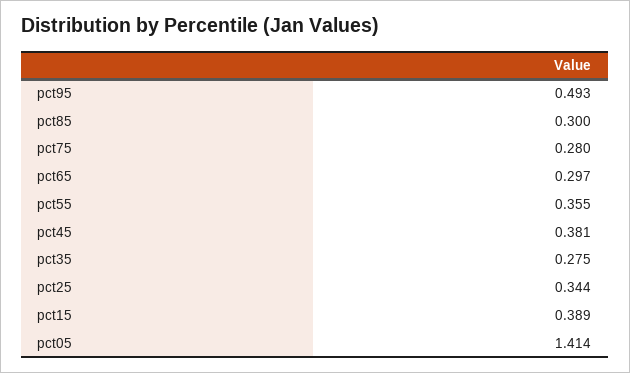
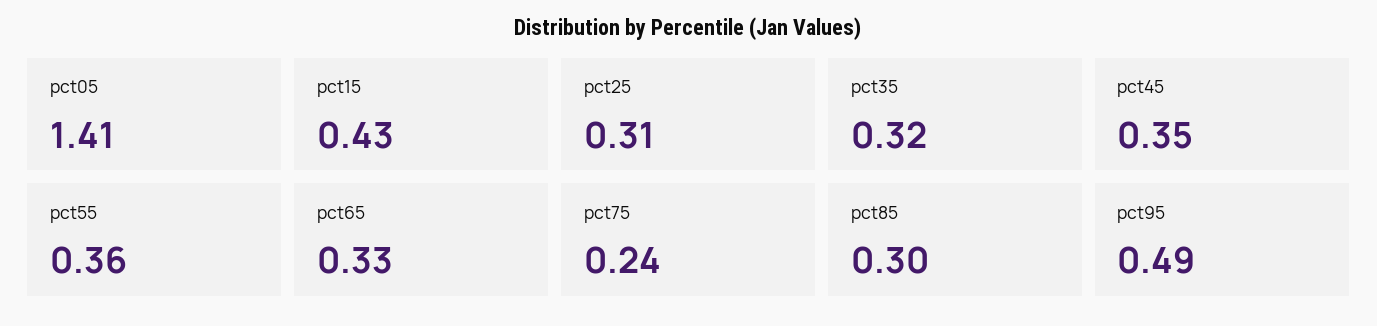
  {
    "pct95": 0.493,
    "pct85": 0.3,
-   "pct75": 0.28,
+   "pct75": 0.24,
-   "pct65": 0.297,
+   "pct65": 0.33,
    "pct55": 0.355,
-   "pct45": 0.381,
+   "pct45": 0.35,
-   "pct35": 0.275,
+   "pct35": 0.32,
-   "pct25": 0.344,
+   "pct25": 0.31,
-   "pct15": 0.389,
+   "pct15": 0.43,
    "pct05": 1.414
  }

